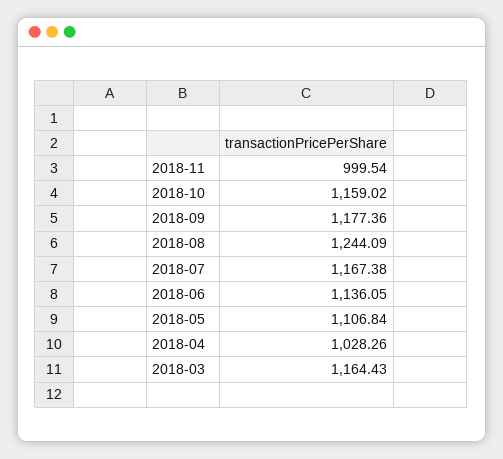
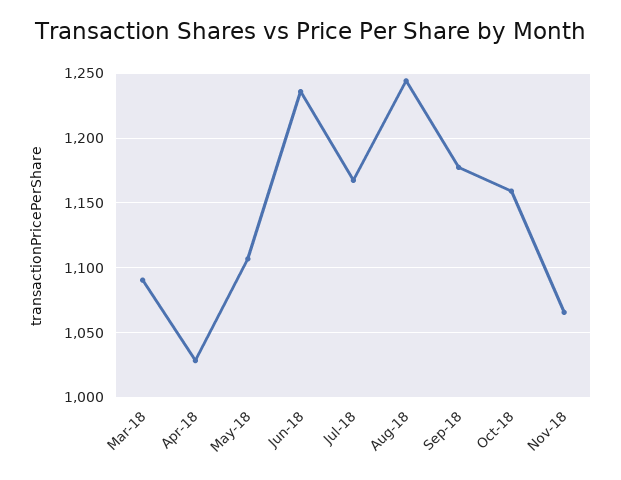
  {
-   "2018-11": 999.54,
+   "2018-11": 1065,
    "2018-10": 1159.02,
    "2018-09": 1177.36,
    "2018-08": 1244.09,
    "2018-07": 1167.38,
-   "2018-06": 1136.05,
+   "2018-06": 1235,
    "2018-05": 1106.84,
    "2018-04": 1028.26,
-   "2018-03": 1164.43
+   "2018-03": 1090
  }

